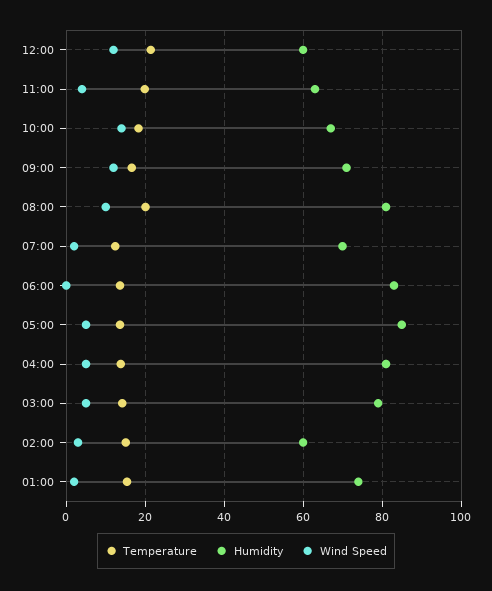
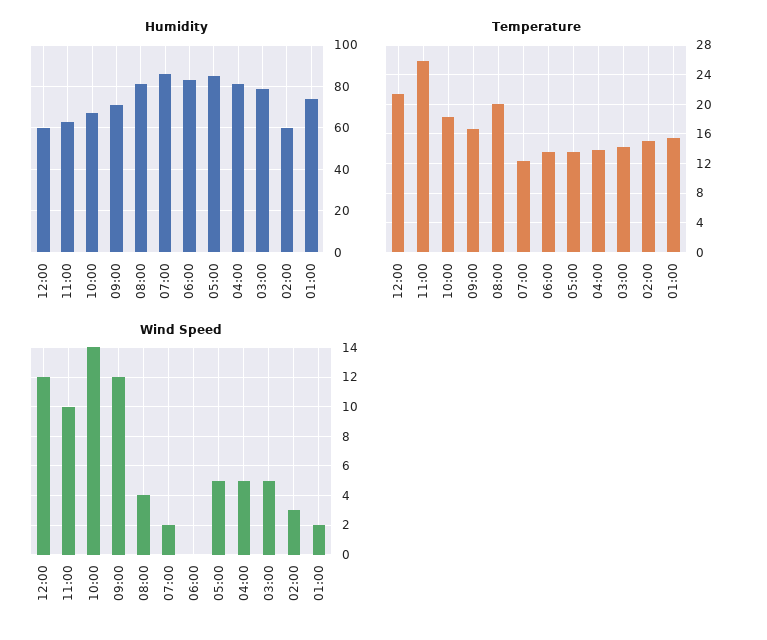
  {
    "Temperature": {
      "12:00": 21,
-     "11:00": 20,
+     "11:00": 26,
      "10:00": 18,
      "09:00": 17,
      "08:00": 20,
      "07:00": 12,
      "06:00": 14,
      "05:00": 14,
      "04:00": 14,
      "03:00": 14,
      "02:00": 15,
      "01:00": 15
    },
    "Humidity": {
      "12:00": 60,
      "11:00": 64,
      "10:00": 68,
      "09:00": 72,
      "08:00": 82,
-     "07:00": 70,
+     "07:00": 85,
      "06:00": 84,
      "05:00": 86,
      "04:00": 82,
      "03:00": 80,
      "02:00": 60,
      "01:00": 74
    },
    "Wind Speed": {
      "12:00": 12,
-     "11:00": 4,
+     "11:00": 10,
      "10:00": 14,
      "09:00": 12,
-     "08:00": 10,
+     "08:00": 4,
      "07:00": 2,
      "06:00": 0,
      "05:00": 5,
      "04:00": 5,
      "03:00": 5,
      "02:00": 3,
      "01:00": 2
    }
  }

